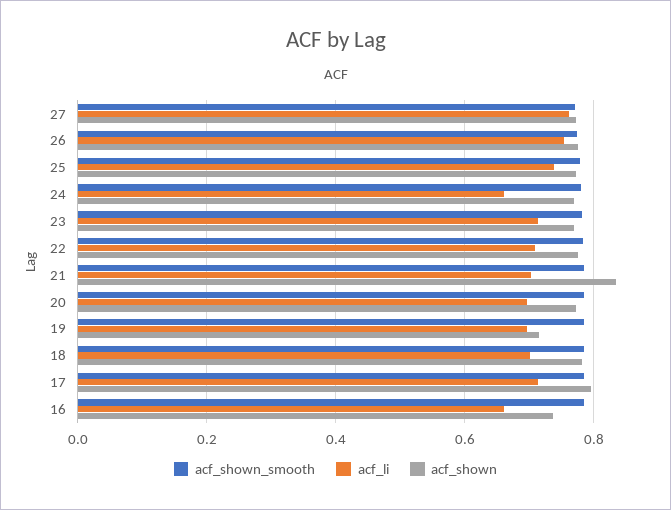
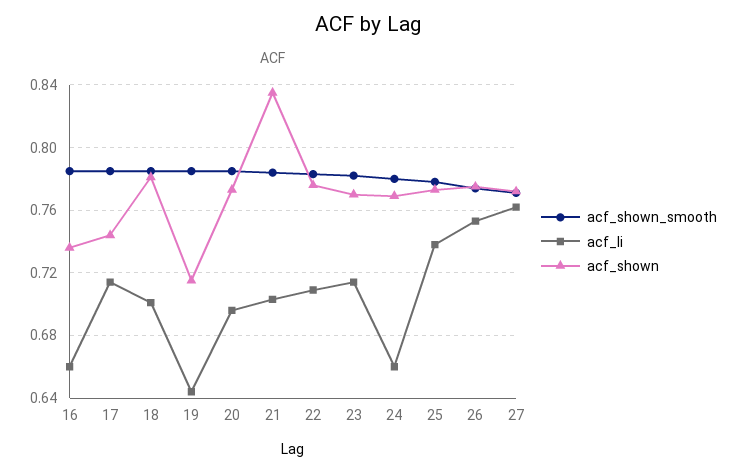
  {
    "acf_shown_smooth": {
      "27": 0.77,
      "26": 0.775,
      "25": 0.78,
      "24": 0.78,
      "23": 0.78,
      "22": 0.785,
      "21": 0.785,
      "20": 0.785,
      "19": 0.785,
      "18": 0.785,
      "17": 0.785,
      "16": 0.785
    },
    "acf_li": {
      "27": 0.76,
      "26": 0.755,
      "25": 0.74,
      "24": 0.66,
      "23": 0.715,
      "22": 0.71,
      "21": 0.705,
      "20": 0.695,
-     "19": 0.7,
+     "19": 0.645,
      "18": 0.7,
      "17": 0.715,
      "16": 0.66
    },
    "acf_shown": {
      "27": 0.77,
      "26": 0.775,
      "25": 0.775,
      "24": 0.77,
      "23": 0.77,
      "22": 0.775,
      "21": 0.835,
      "20": 0.775,
      "19": 0.715,
      "18": 0.78,
-     "17": 0.8,
+     "17": 0.745,
      "16": 0.735
    }
  }

